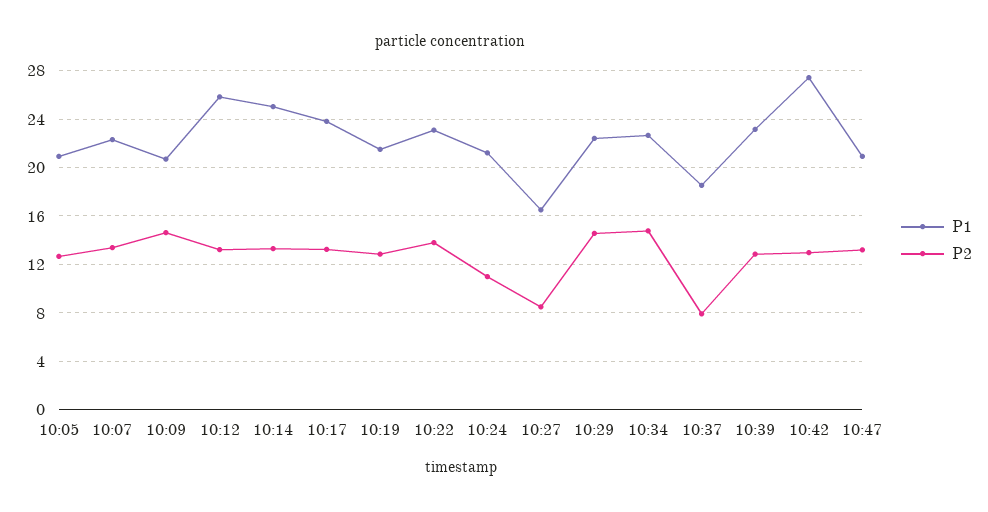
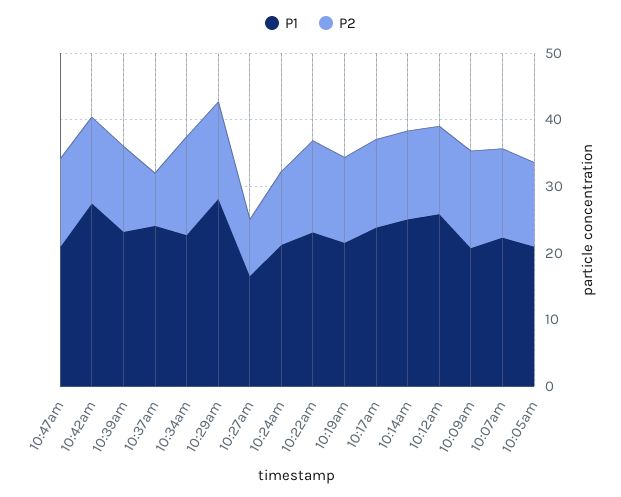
  {
    "P1": {
      "10:05": 21,
      "10:07": 22.5,
      "10:09": 20.5,
      "10:12": 26,
      "10:14": 25,
      "10:17": 24,
      "10:19": 21.5,
      "10:22": 23,
      "10:24": 21,
      "10:27": 16.5,
-     "10:29": 22.5,
+     "10:29": 28,
      "10:34": 22.5,
-     "10:37": 18.5,
+     "10:37": 24,
      "10:39": 23,
      "10:42": 27.5,
      "10:47": 21
    },
    "P2": {
      "10:05": 12.5,
      "10:07": 13.5,
      "10:09": 14.5,
      "10:12": 13,
      "10:14": 13.5,
      "10:17": 13.5,
      "10:19": 13,
      "10:22": 14,
      "10:24": 11,
      "10:27": 8.5,
      "10:29": 14.5,
      "10:34": 15,
      "10:37": 8,
      "10:39": 13,
      "10:42": 13,
      "10:47": 13
    }
  }

